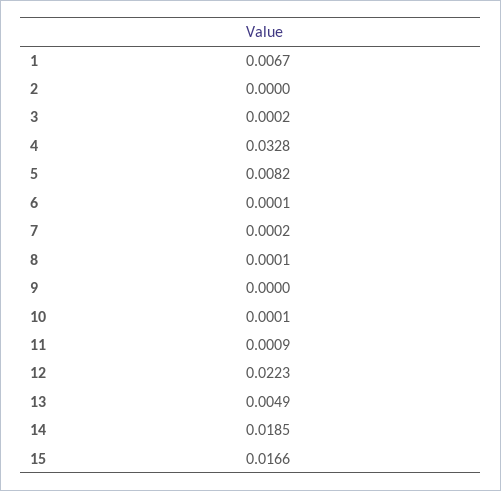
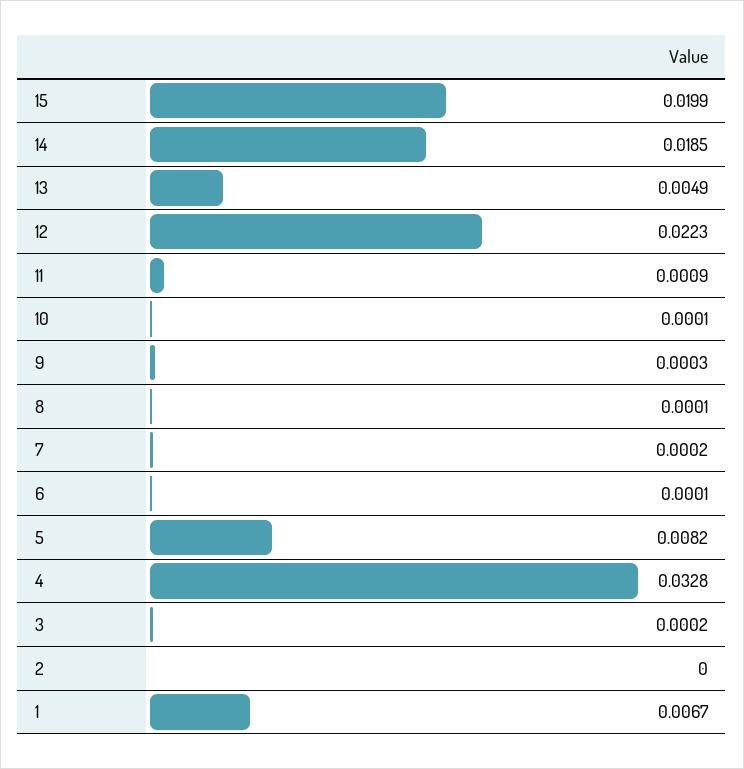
  {
    "1": 0.0067,
    "2": 0,
    "3": 0.0002,
    "4": 0.0328,
    "5": 0.0082,
    "6": 0.0001,
    "7": 0.0002,
    "8": 0.0001,
-   "9": 0,
+   "9": 0.0003,
    "10": 0.0001,
    "11": 0.0009,
    "12": 0.0223,
    "13": 0.0049,
    "14": 0.0185,
-   "15": 0.0166
+   "15": 0.0199
  }

